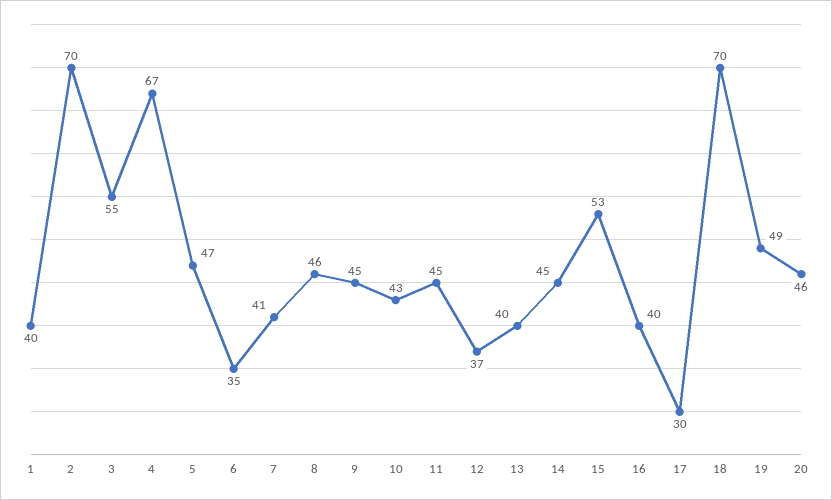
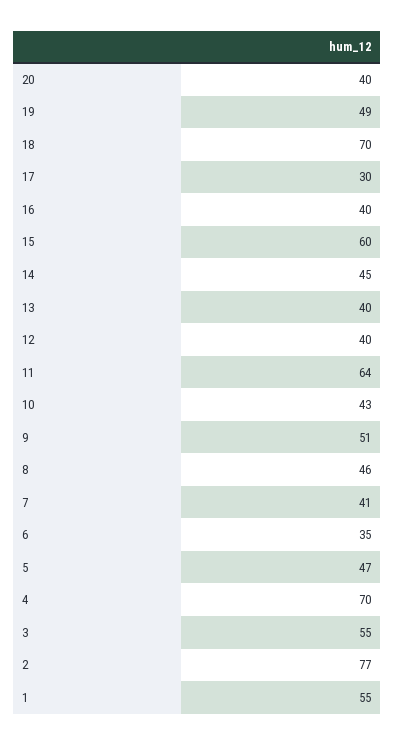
  {
-   "1": 40,
+   "1": 55,
-   "2": 70,
+   "2": 77,
    "3": 55,
-   "4": 67,
+   "4": 70,
    "5": 47,
    "6": 35,
    "7": 41,
    "8": 46,
-   "9": 45,
+   "9": 51,
    "10": 43,
-   "11": 45,
+   "11": 64,
-   "12": 37,
+   "12": 40,
    "13": 40,
    "14": 45,
-   "15": 53,
+   "15": 60,
    "16": 40,
    "17": 30,
    "18": 70,
    "19": 49,
-   "20": 46
+   "20": 40
  }

